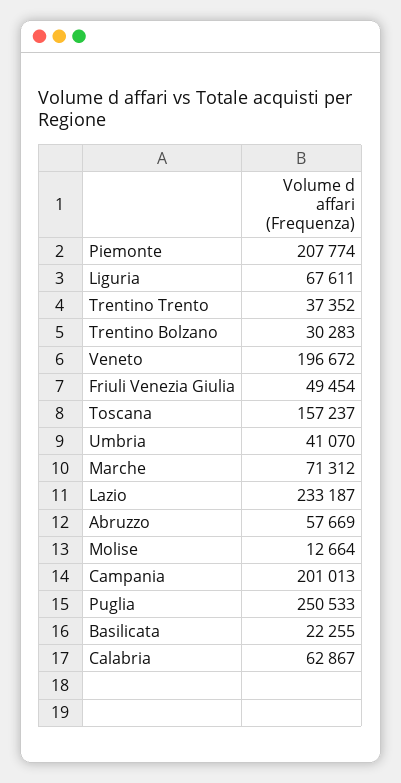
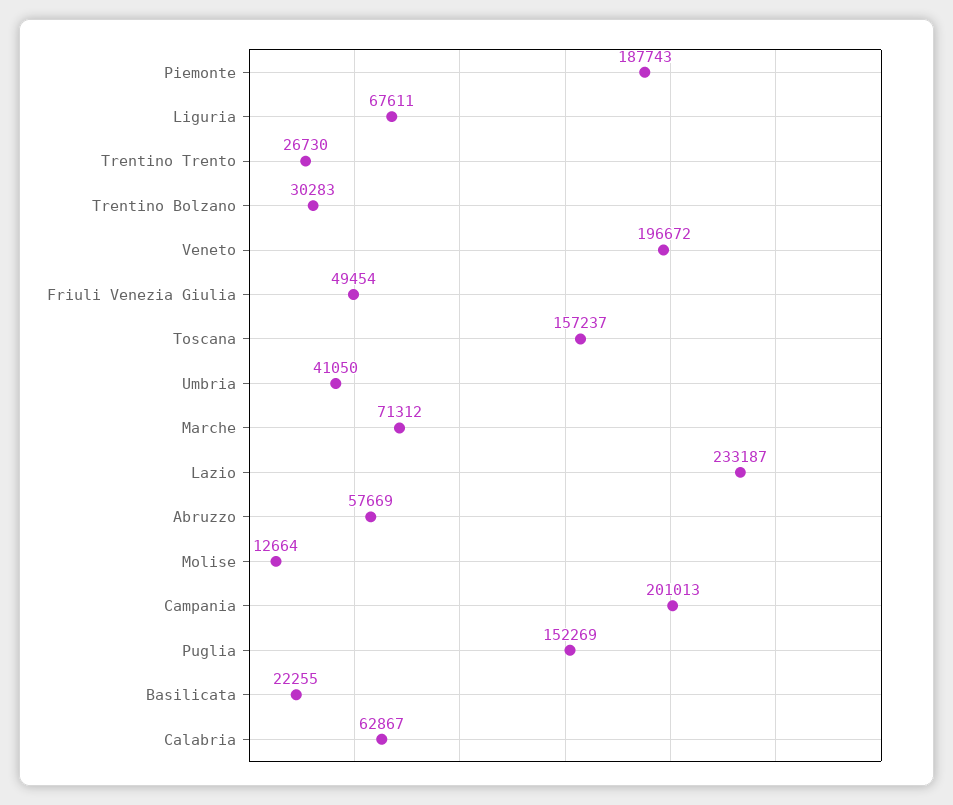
  {
-   "Piemonte": 207774,
+   "Piemonte": 187743,
    "Liguria": 67611,
-   "Trentino Trento": 37352,
+   "Trentino Trento": 26730,
    "Trentino Bolzano": 30283,
    "Veneto": 196672,
    "Friuli Venezia Giulia": 49454,
    "Toscana": 157237,
-   "Umbria": 41070,
+   "Umbria": 41050,
    "Marche": 71312,
    "Lazio": 233187,
    "Abruzzo": 57669,
    "Molise": 12664,
    "Campania": 201013,
-   "Puglia": 250533,
+   "Puglia": 152269,
    "Basilicata": 22255,
    "Calabria": 62867
  }

